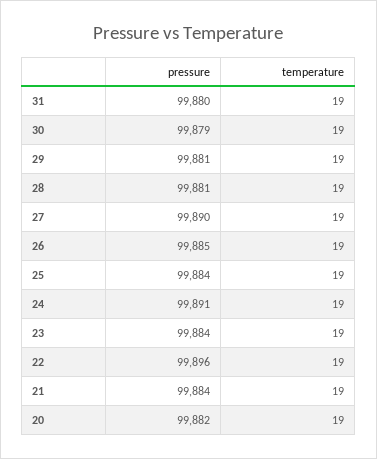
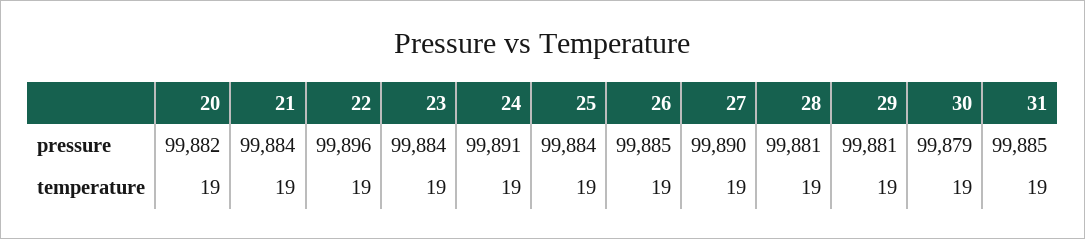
  {
    "pressure": {
-     "31": 99880,
+     "31": 99885,
      "30": 99879,
      "29": 99881,
      "28": 99881,
      "27": 99890,
      "26": 99885,
      "25": 99884,
      "24": 99891,
      "23": 99884,
      "22": 99896,
      "21": 99884,
      "20": 99882
    },
    "temperature": {
      "31": 19,
      "30": 19,
      "29": 19,
      "28": 19,
      "27": 19,
      "26": 19,
      "25": 19,
      "24": 19,
      "23": 19,
      "22": 19,
      "21": 19,
      "20": 19
    }
  }

